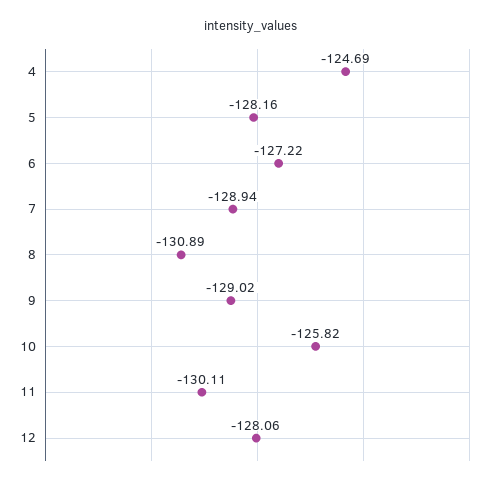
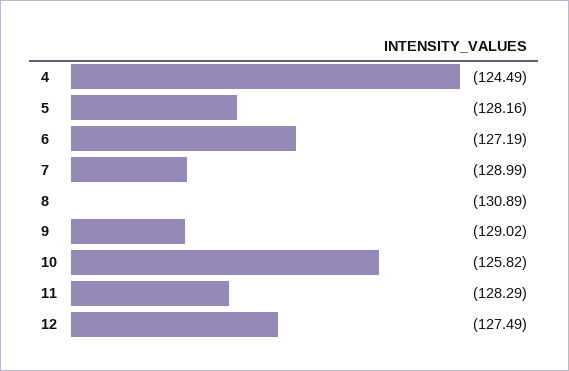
  {
-   "4": -124.69,
+   "4": -124.49,
    "5": -128.16,
-   "6": -127.22,
+   "6": -127.19,
-   "7": -128.94,
+   "7": -128.99,
    "8": -130.89,
    "9": -129.02,
    "10": -125.82,
-   "11": -130.11,
+   "11": -128.29,
-   "12": -128.06
+   "12": -127.49
  }

